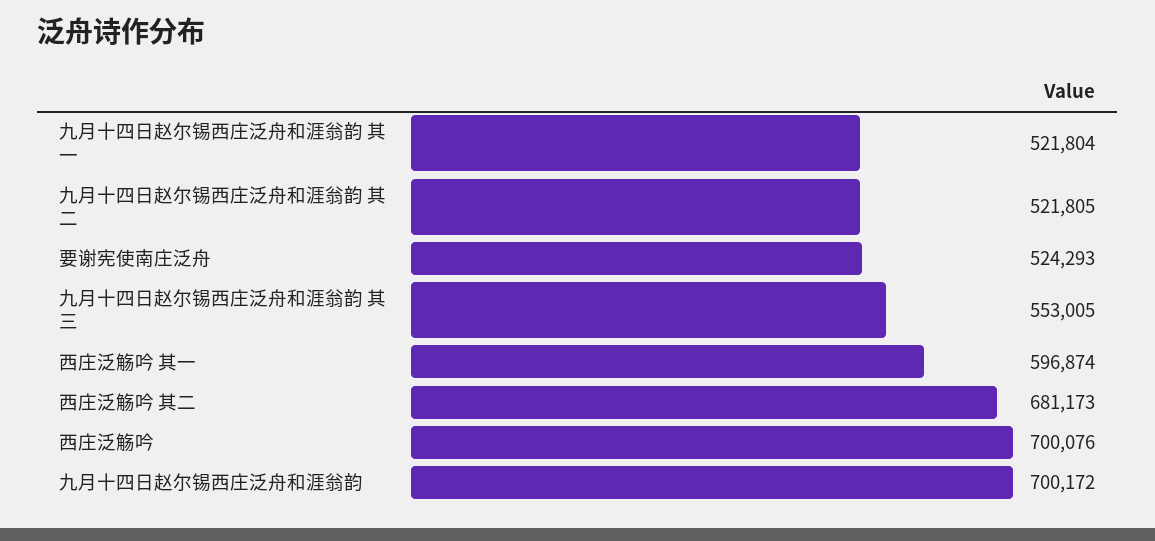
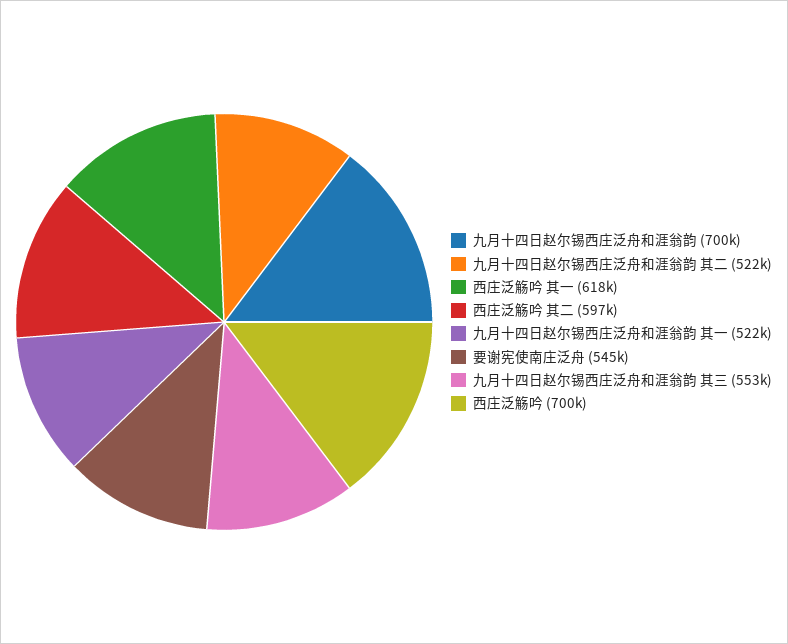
  {
    "九月十四日赵尔锡西庄泛舟和涯翁韵 其一": 521804,
    "九月十四日赵尔锡西庄泛舟和涯翁韵 其二": 521805,
-   "要谢宪使南庄泛舟": 524293,
+   "要谢宪使南庄泛舟": 545000,
    "九月十四日赵尔锡西庄泛舟和涯翁韵 其三": 553005,
-   "西庄泛觞吟 其一": 596874,
+   "西庄泛觞吟 其一": 618000,
-   "西庄泛觞吟 其二": 681173,
+   "西庄泛觞吟 其二": 597000,
    "西庄泛觞吟": 700076,
    "九月十四日赵尔锡西庄泛舟和涯翁韵": 700172
  }

